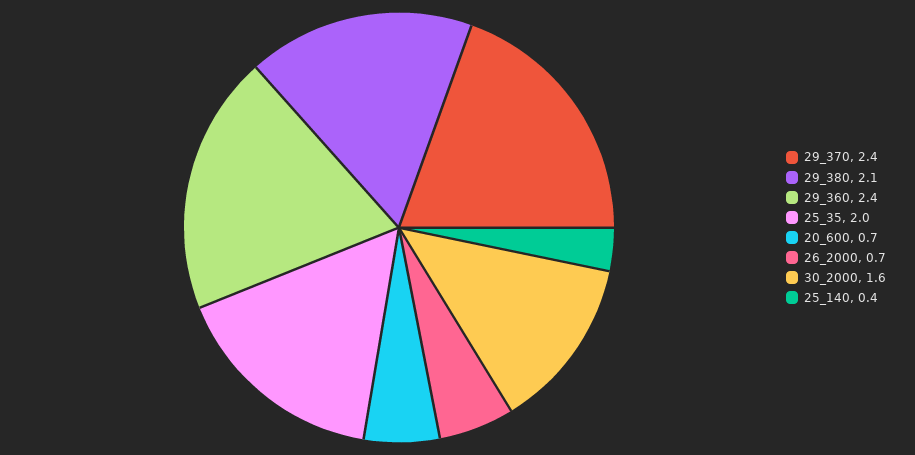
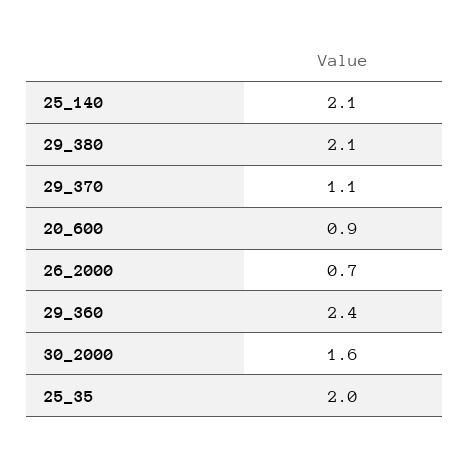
  {
-   "29_370": 2.4,
+   "29_370": 1.1,
    "29_380": 2.1,
    "29_360": 2.4,
    "25_35": 2,
-   "20_600": 0.7,
+   "20_600": 0.9,
    "26_2000": 0.7,
    "30_2000": 1.6,
-   "25_140": 0.4
+   "25_140": 2.1
  }

